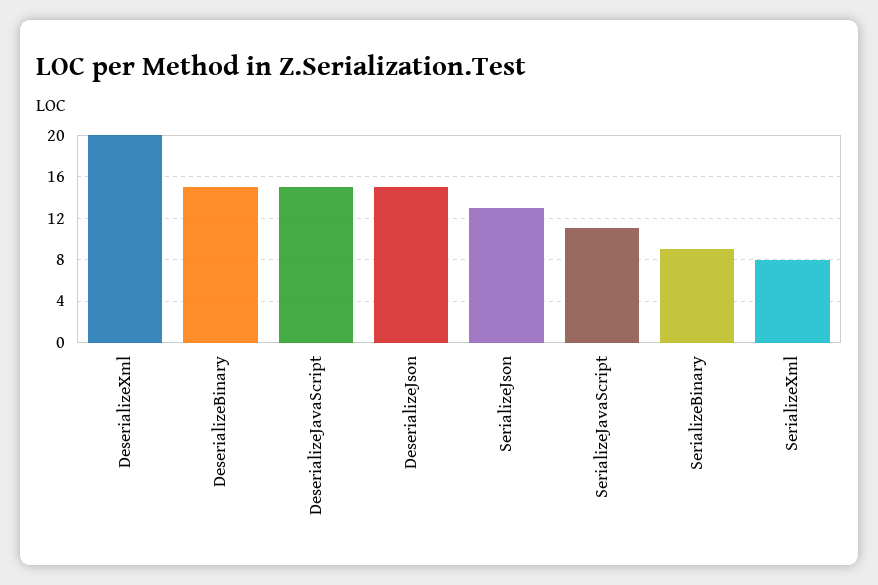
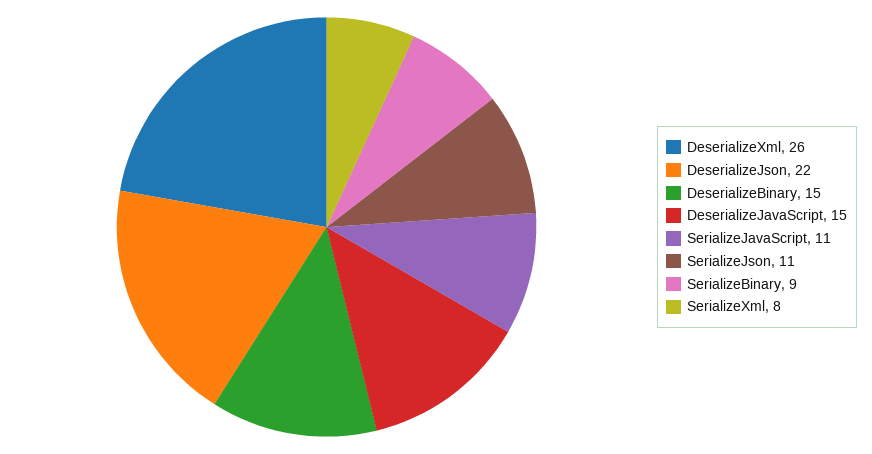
  {
-   "DeserializeXml": 20,
+   "DeserializeXml": 26,
    "DeserializeBinary": 15,
    "DeserializeJavaScript": 15,
-   "DeserializeJson": 15,
+   "DeserializeJson": 22,
-   "SerializeJson": 13,
+   "SerializeJson": 11,
    "SerializeJavaScript": 11,
    "SerializeBinary": 9,
    "SerializeXml": 8
  }

